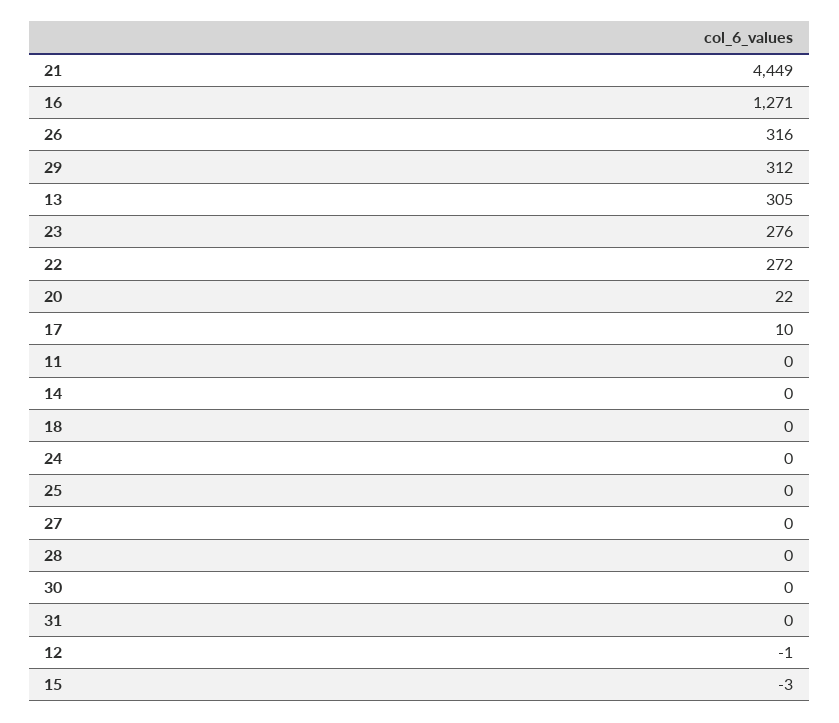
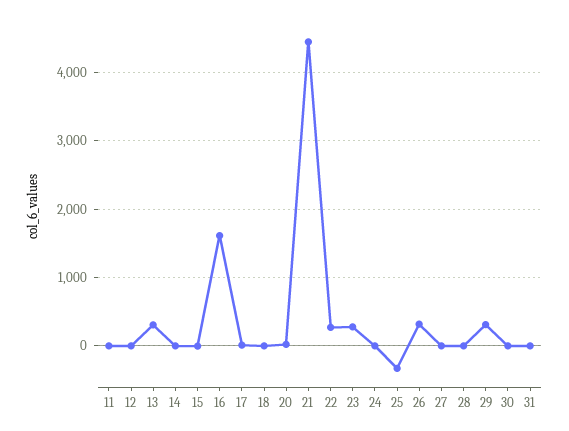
  {
    "21": 4449,
-   "16": 1271,
+   "16": 1600,
    "26": 316,
    "29": 312,
    "13": 305,
    "23": 276,
    "22": 272,
    "20": 22,
    "17": 10,
    "11": 0,
    "14": 0,
    "18": 0,
    "24": 0,
-   "25": 0,
+   "25": -300,
    "27": 0,
    "28": 0,
    "30": 0,
    "31": 0,
    "12": -1,
    "15": -3
  }

